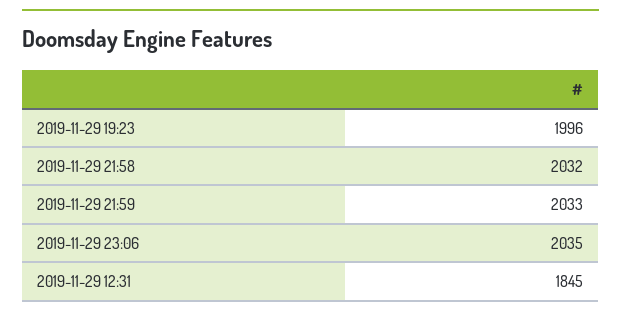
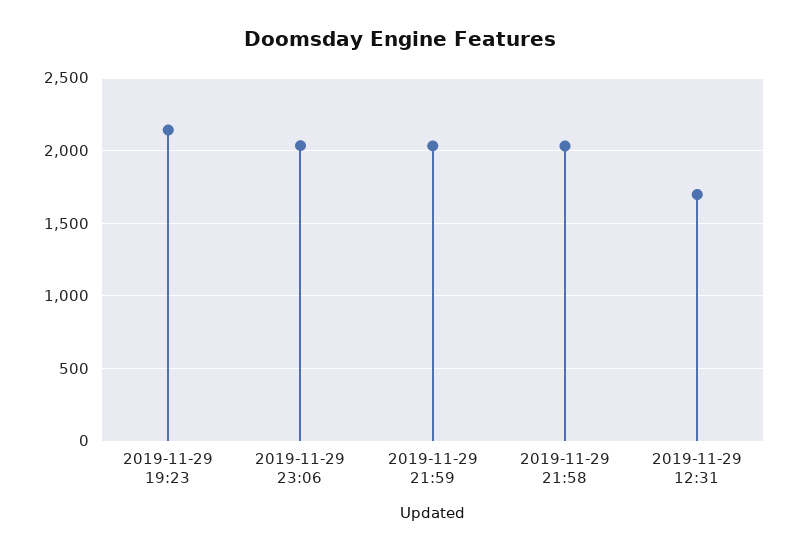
  {
-   "2019-11-29 19:23": 1996,
+   "2019-11-29 19:23": 2150,
    "2019-11-29 21:58": 2032,
    "2019-11-29 21:59": 2033,
    "2019-11-29 23:06": 2035,
-   "2019-11-29 12:31": 1845
+   "2019-11-29 12:31": 1700
  }

